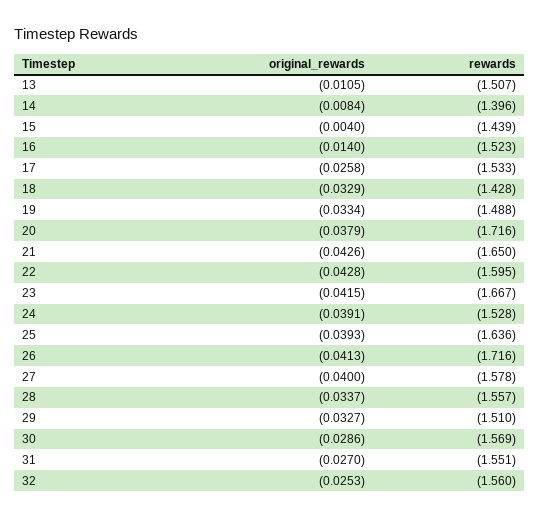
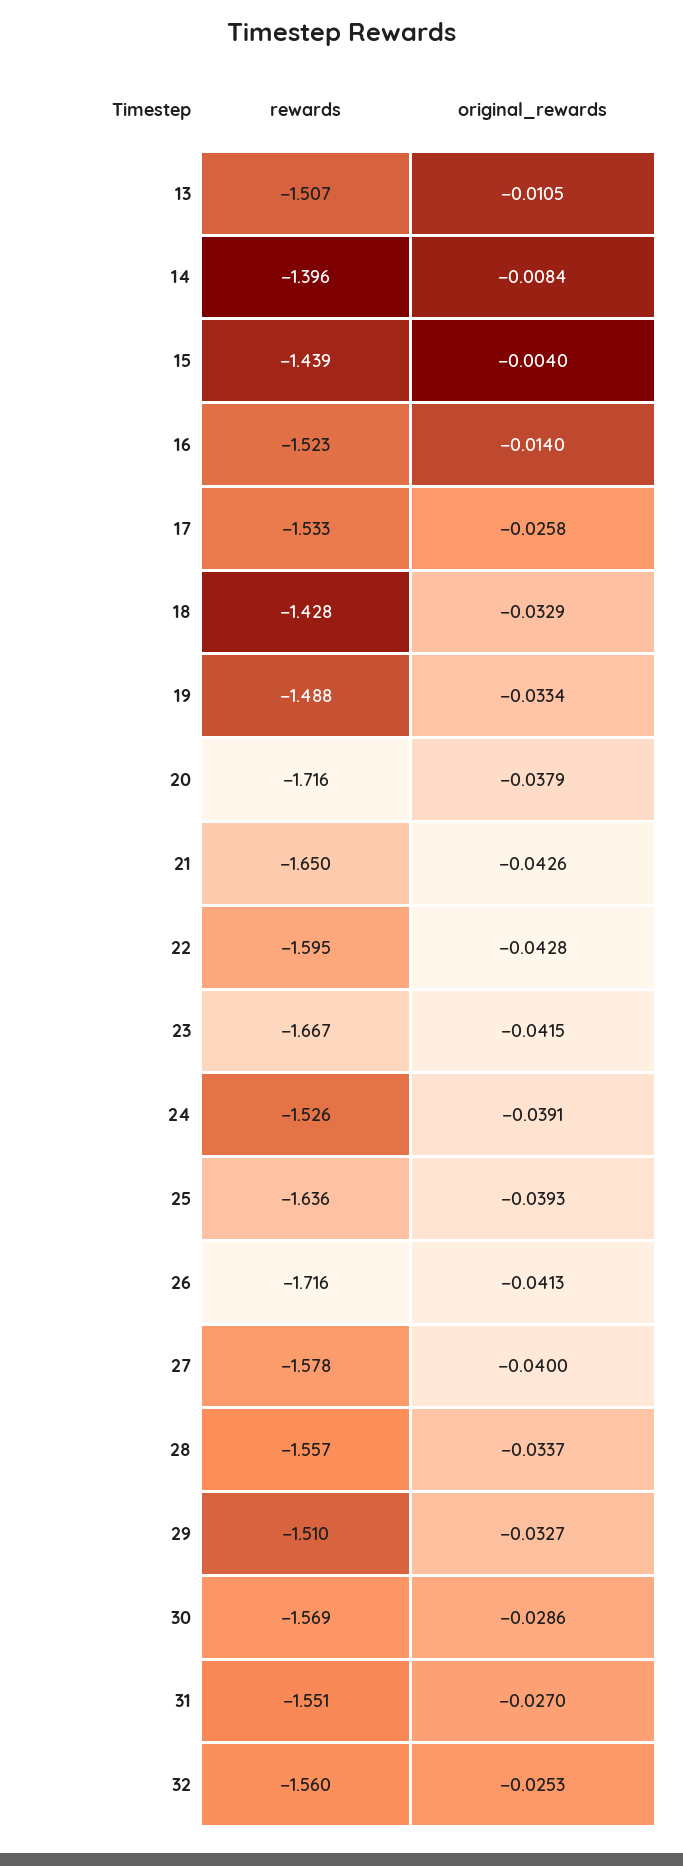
  {
    "original_rewards": {
      "13": -0.0105,
      "14": -0.0084,
      "15": -0.004,
      "16": -0.014,
      "17": -0.0258,
      "18": -0.0329,
      "19": -0.0334,
      "20": -0.0379,
      "21": -0.0426,
      "22": -0.0428,
      "23": -0.0415,
      "24": -0.0391,
      "25": -0.0393,
      "26": -0.0413,
      "27": -0.04,
      "28": -0.0337,
      "29": -0.0327,
      "30": -0.0286,
      "31": -0.027,
      "32": -0.0253
    },
    "rewards": {
      "13": -1.507,
      "14": -1.396,
      "15": -1.439,
      "16": -1.523,
      "17": -1.533,
      "18": -1.428,
      "19": -1.488,
      "20": -1.716,
      "21": -1.65,
      "22": -1.595,
      "23": -1.667,
-     "24": -1.528,
+     "24": -1.526,
      "25": -1.636,
      "26": -1.716,
      "27": -1.578,
      "28": -1.557,
      "29": -1.51,
      "30": -1.569,
      "31": -1.551,
      "32": -1.56
    }
  }

